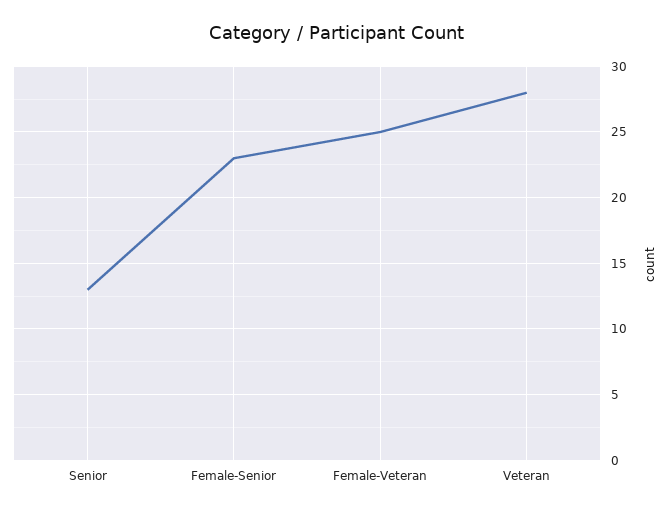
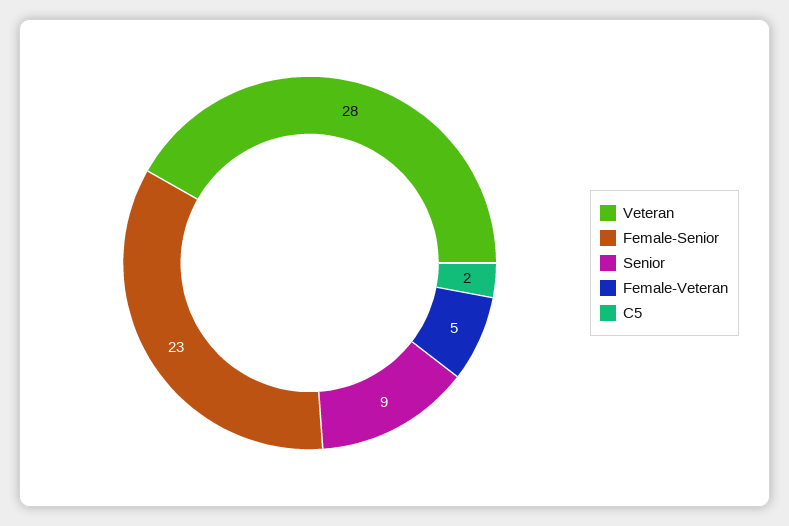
  {
-   "Senior": 13,
+   "Senior": 9,
    "Female-Senior": 23,
-   "Female-Veteran": 25,
+   "Female-Veteran": 5,
-   "Veteran": 28
+   "Veteran": 28,
+   "C5": 2
  }

